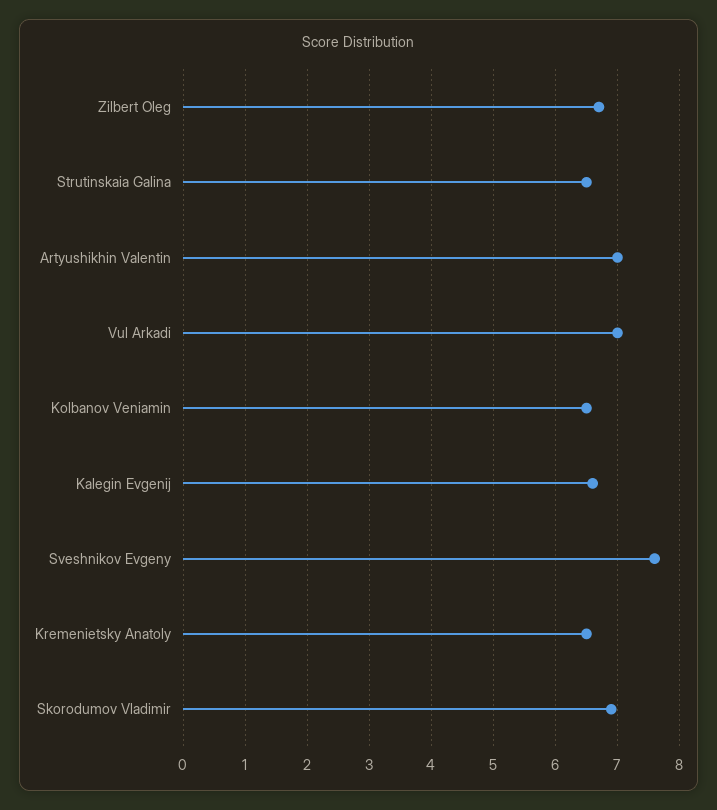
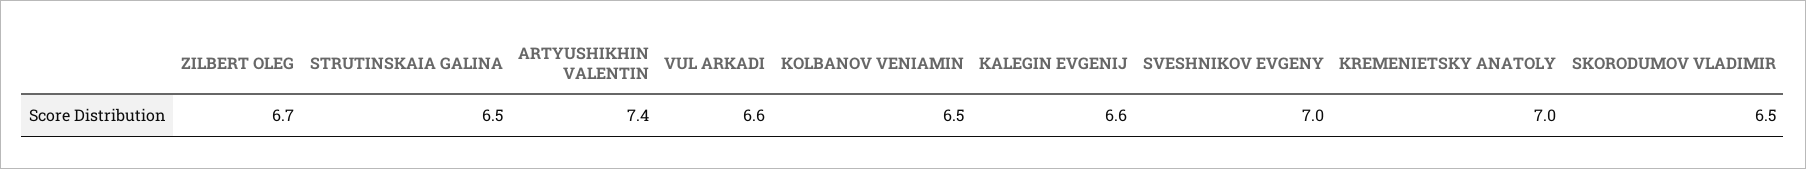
  {
    "Zilbert Oleg": 6.7,
    "Strutinskaia Galina": 6.5,
-   "Artyushikhin Valentin": 7,
+   "Artyushikhin Valentin": 7.4,
-   "Vul Arkadi": 7,
+   "Vul Arkadi": 6.6,
    "Kolbanov Veniamin": 6.5,
    "Kalegin Evgenij": 6.6,
-   "Sveshnikov Evgeny": 7.6,
+   "Sveshnikov Evgeny": 7,
-   "Kremenietsky Anatoly": 6.5,
+   "Kremenietsky Anatoly": 7,
-   "Skorodumov Vladimir": 6.9
+   "Skorodumov Vladimir": 6.5
  }

